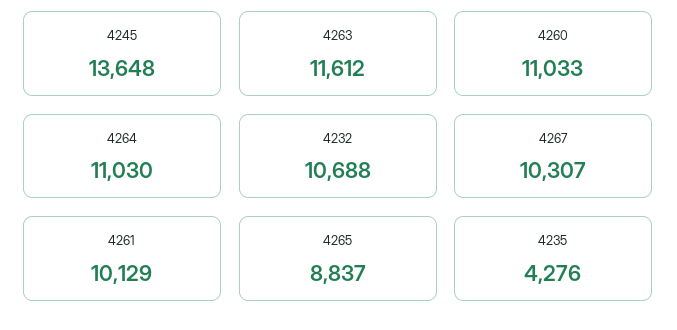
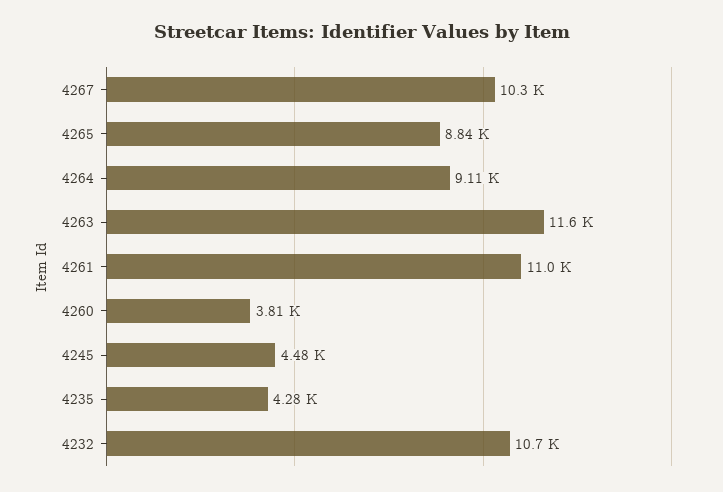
  {
-   "4245": 13648,
+   "4245": 4480,
    "4263": 11612,
-   "4260": 11033,
+   "4260": 3810,
-   "4264": 11030,
+   "4264": 9110,
    "4232": 10688,
    "4267": 10307,
-   "4261": 10129,
+   "4261": 11000,
    "4265": 8837,
    "4235": 4276
  }

